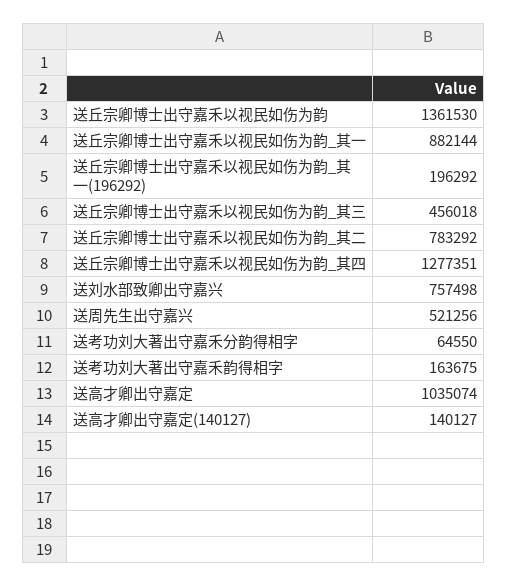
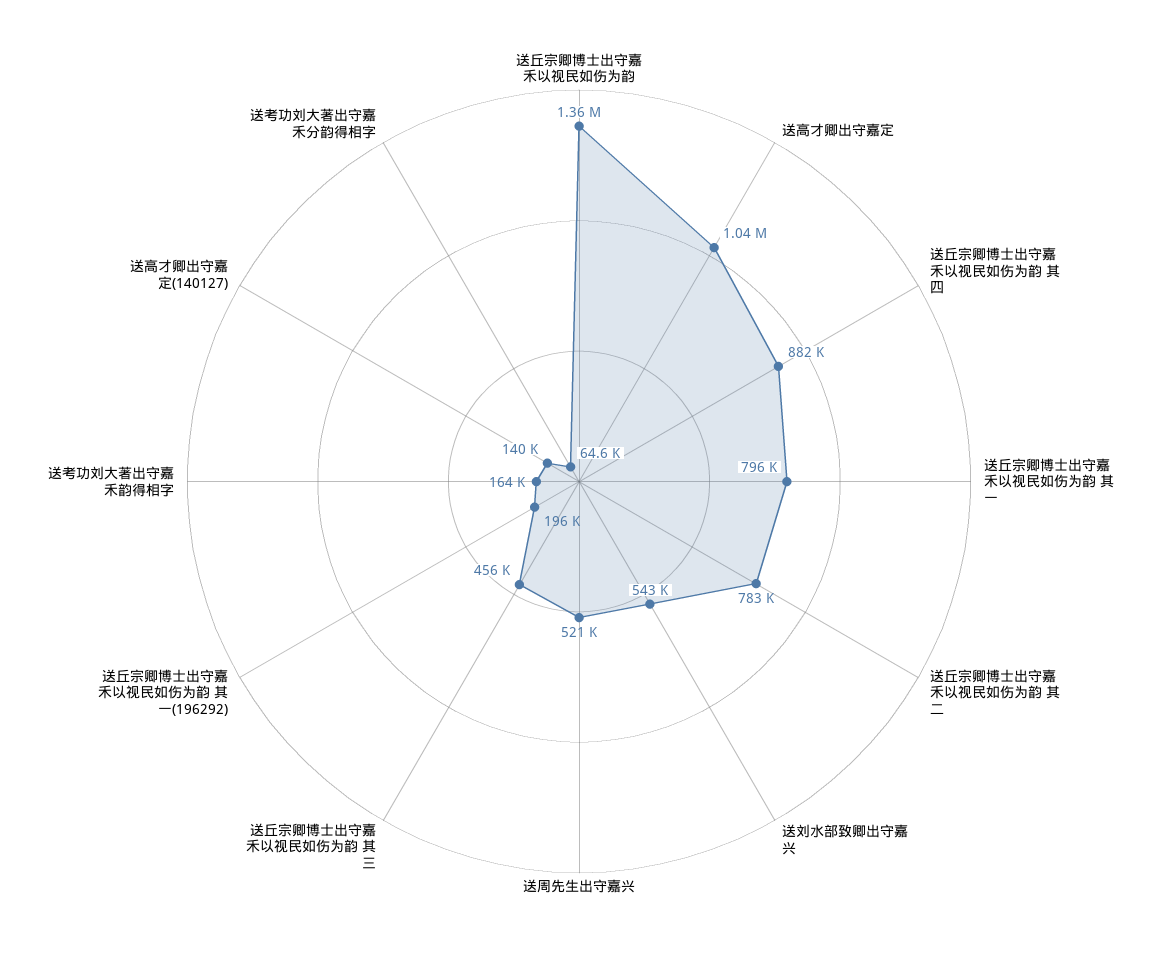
  {
    "送丘宗卿博士出守嘉禾以视民如伤为韵": 1361530,
-   "送丘宗卿博士出守嘉禾以视民如伤为韵_其一": 882144,
+   "送丘宗卿博士出守嘉禾以视民如伤为韵_其一": 796000,
    "送丘宗卿博士出守嘉禾以视民如伤为韵_其一(196292)": 196292,
    "送丘宗卿博士出守嘉禾以视民如伤为韵_其三": 456018,
    "送丘宗卿博士出守嘉禾以视民如伤为韵_其二": 783292,
-   "送丘宗卿博士出守嘉禾以视民如伤为韵_其四": 1277351,
+   "送丘宗卿博士出守嘉禾以视民如伤为韵_其四": 882000,
-   "送刘水部致卿出守嘉兴": 757498,
+   "送刘水部致卿出守嘉兴": 543000,
    "送周先生出守嘉兴": 521256,
    "送考功刘大著出守嘉禾分韵得相字": 64550,
    "送考功刘大著出守嘉禾韵得相字": 163675,
    "送高才卿出守嘉定": 1035074,
    "送高才卿出守嘉定(140127)": 140127
  }

